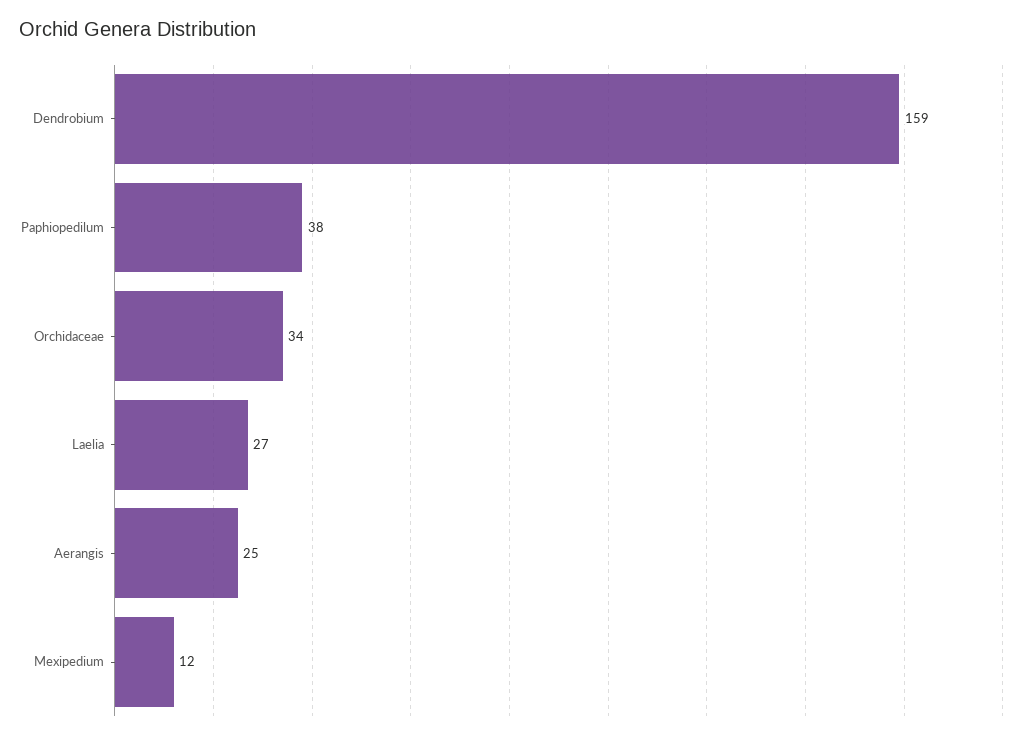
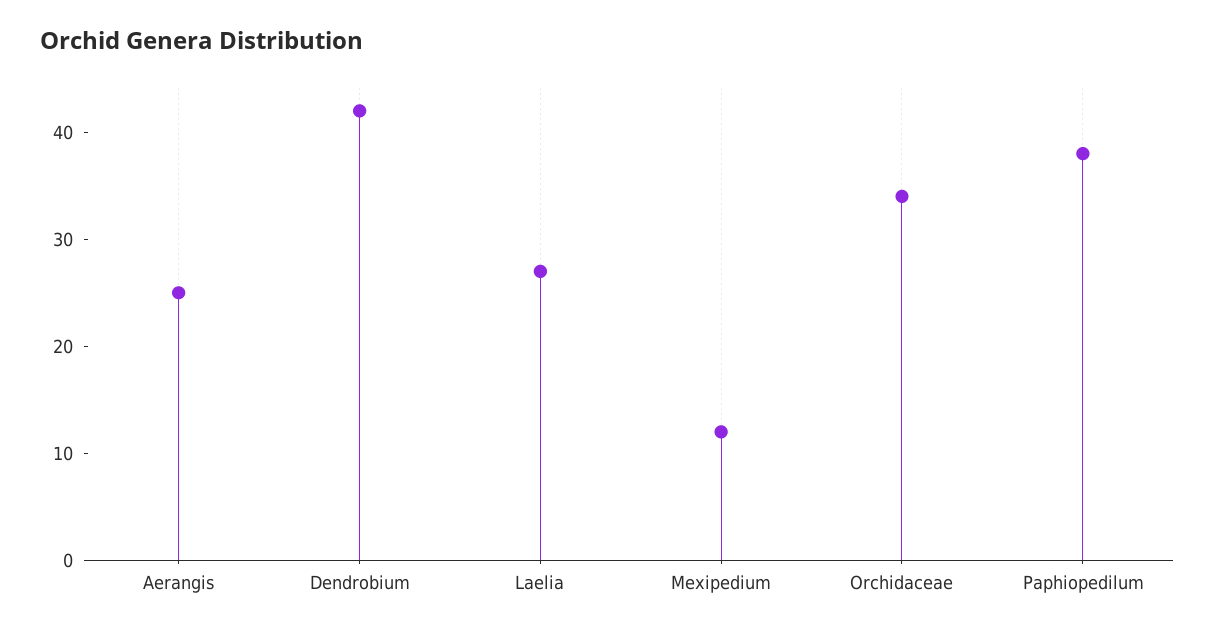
  {
-   "Dendrobium": 159,
+   "Dendrobium": 42,
    "Paphiopedilum": 38,
    "Orchidaceae": 34,
    "Laelia": 27,
    "Aerangis": 25,
    "Mexipedium": 12
  }

